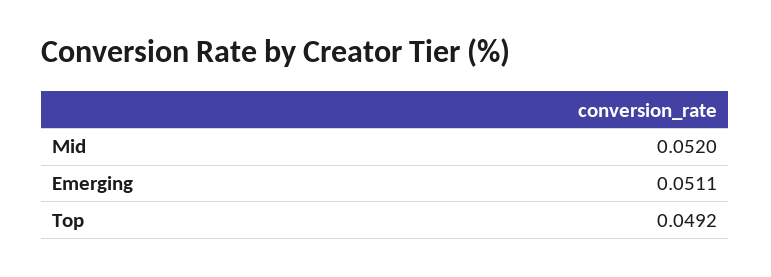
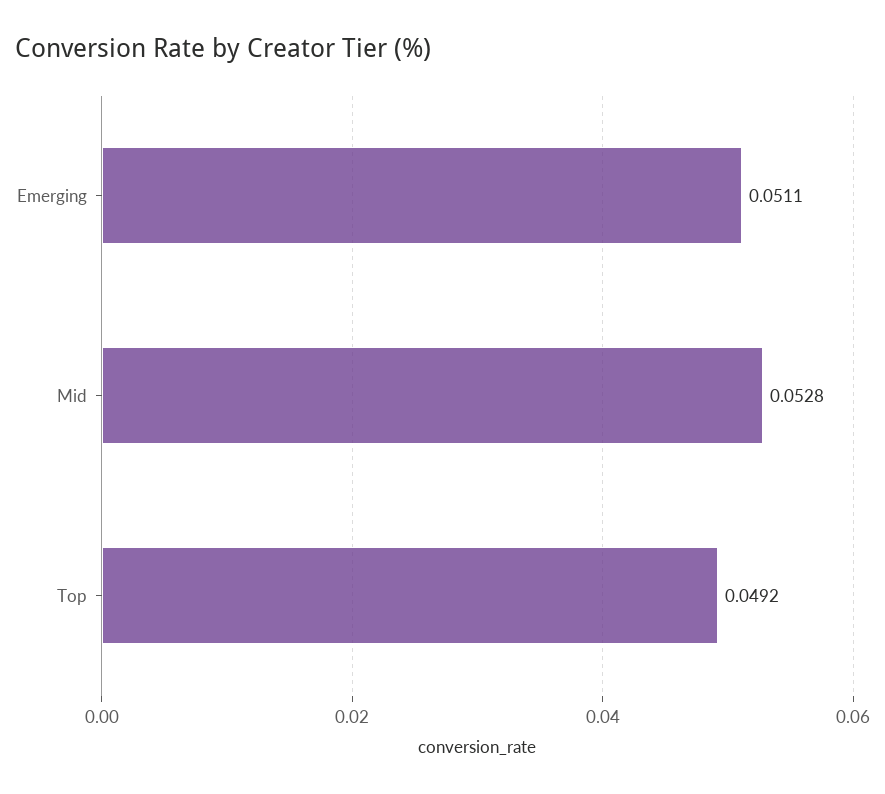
  {
-   "Mid": 0.052,
+   "Mid": 0.0528,
    "Emerging": 0.0511,
    "Top": 0.0492
  }

